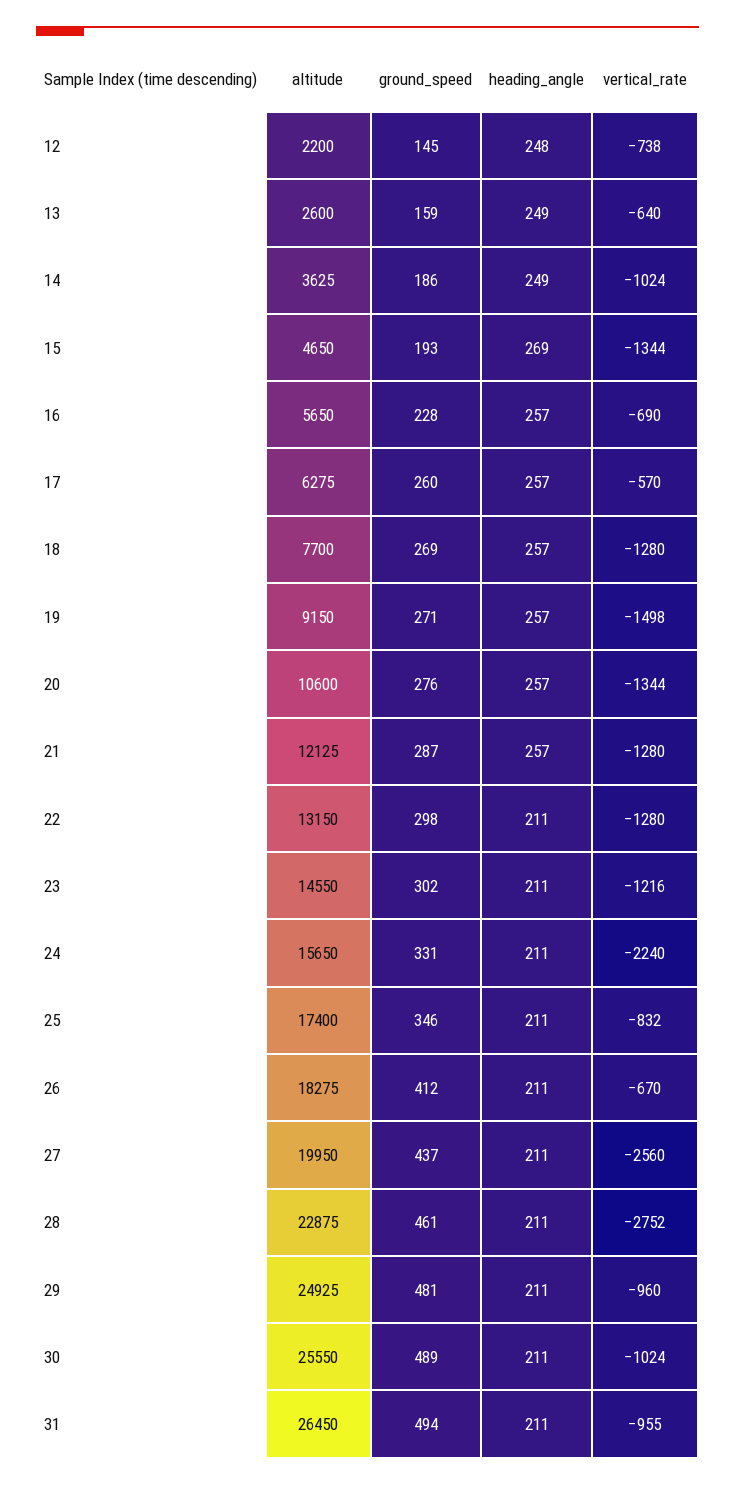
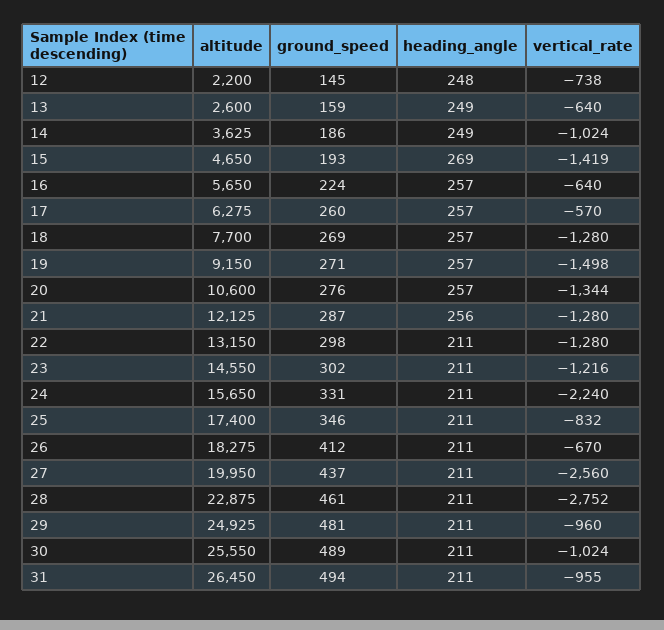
  {
    "altitude": {
      "12": 2200,
      "13": 2600,
      "14": 3625,
      "15": 4650,
      "16": 5650,
      "17": 6275,
      "18": 7700,
      "19": 9150,
      "20": 10600,
      "21": 12125,
      "22": 13150,
      "23": 14550,
      "24": 15650,
      "25": 17400,
      "26": 18275,
      "27": 19950,
      "28": 22875,
      "29": 24925,
      "30": 25550,
      "31": 26450
    },
    "ground_speed": {
      "12": 145,
      "13": 159,
      "14": 186,
      "15": 193,
-     "16": 228,
+     "16": 224,
      "17": 260,
      "18": 269,
      "19": 271,
      "20": 276,
      "21": 287,
      "22": 298,
      "23": 302,
      "24": 331,
      "25": 346,
      "26": 412,
      "27": 437,
      "28": 461,
      "29": 481,
      "30": 489,
      "31": 494
    },
    "heading_angle": {
      "12": 248,
      "13": 249,
      "14": 249,
      "15": 269,
      "16": 257,
      "17": 257,
      "18": 257,
      "19": 257,
      "20": 257,
-     "21": 257,
+     "21": 256,
      "22": 211,
      "23": 211,
      "24": 211,
      "25": 211,
      "26": 211,
      "27": 211,
      "28": 211,
      "29": 211,
      "30": 211,
      "31": 211
    },
    "vertical_rate": {
      "12": -738,
      "13": -640,
      "14": -1024,
-     "15": -1344,
+     "15": -1419,
-     "16": -690,
+     "16": -640,
      "17": -570,
      "18": -1280,
      "19": -1498,
      "20": -1344,
      "21": -1280,
      "22": -1280,
      "23": -1216,
      "24": -2240,
      "25": -832,
      "26": -670,
      "27": -2560,
      "28": -2752,
      "29": -960,
      "30": -1024,
      "31": -955
    }
  }

